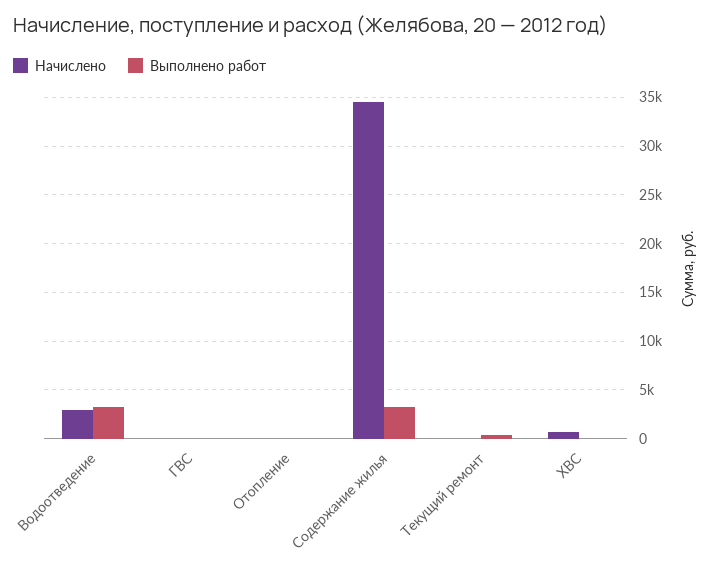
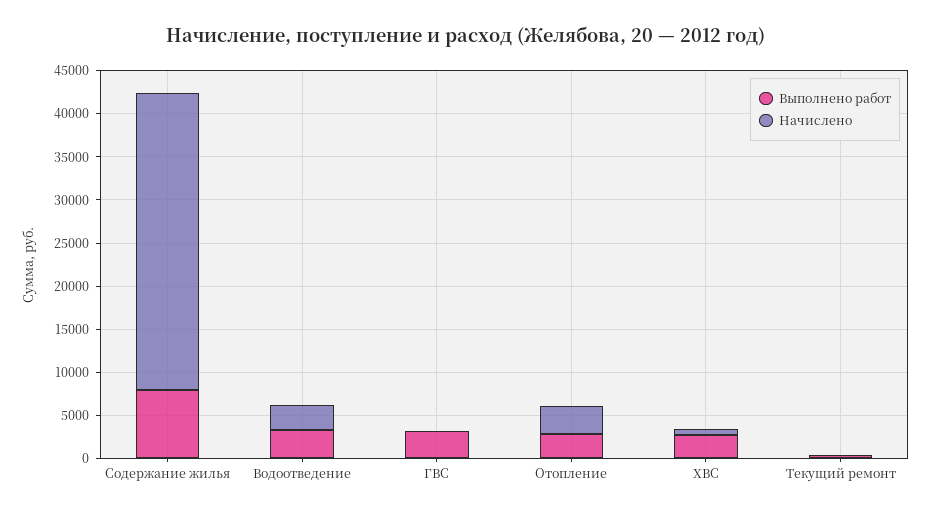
  {
    "Начислено": {
      "Водоотведение": 3000,
      "ГВС": 0,
-     "Отопление": 0,
+     "Отопление": 3000,
      "Содержание жилья": 35000,
      "Текущий ремонт": 0,
      "ХВС": 1000
    },
    "Выполнено работ": {
      "Водоотведение": 3000,
-     "ГВС": 0,
+     "ГВС": 3000,
-     "Отопление": 0,
+     "Отопление": 3000,
-     "Содержание жилья": 3000,
+     "Содержание жилья": 8000,
      "Текущий ремонт": 0,
-     "ХВС": 0
+     "ХВС": 3000
    }
  }

